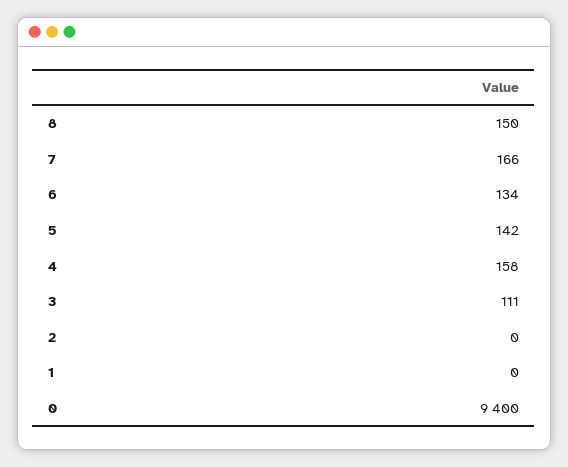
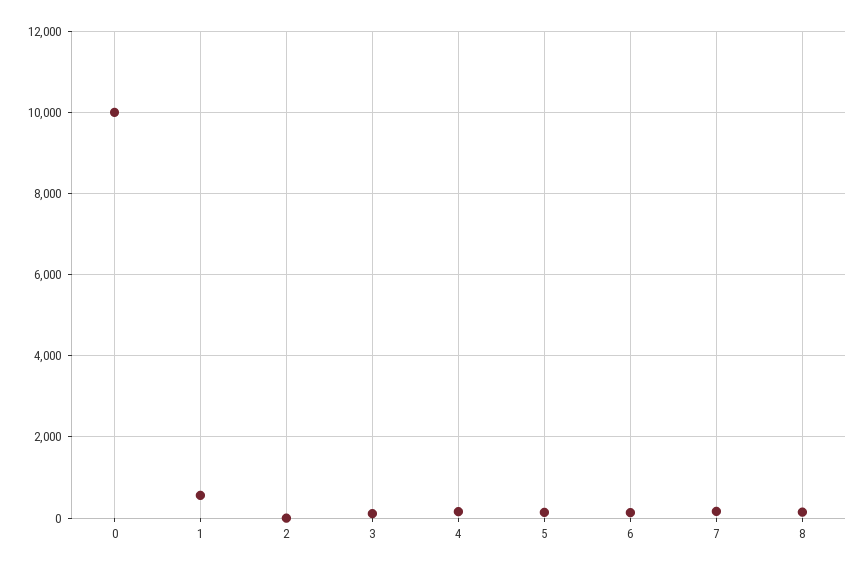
  {
    "8": 150,
    "7": 166,
    "6": 134,
    "5": 142,
    "4": 158,
    "3": 111,
    "2": 0,
-   "1": 0,
+   "1": 600,
-   "0": 9400
+   "0": 10000
  }

